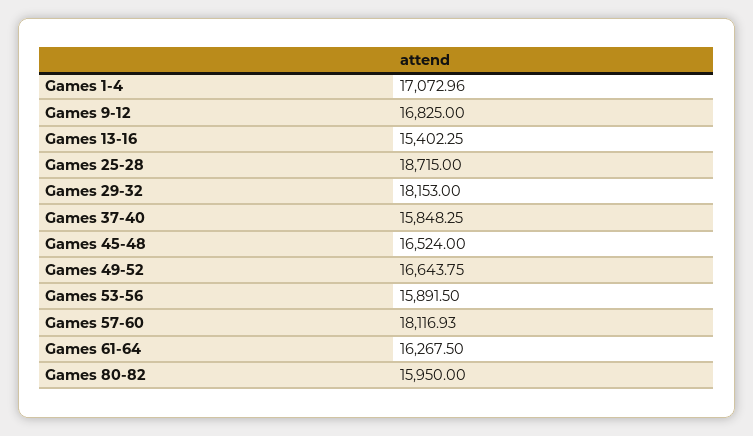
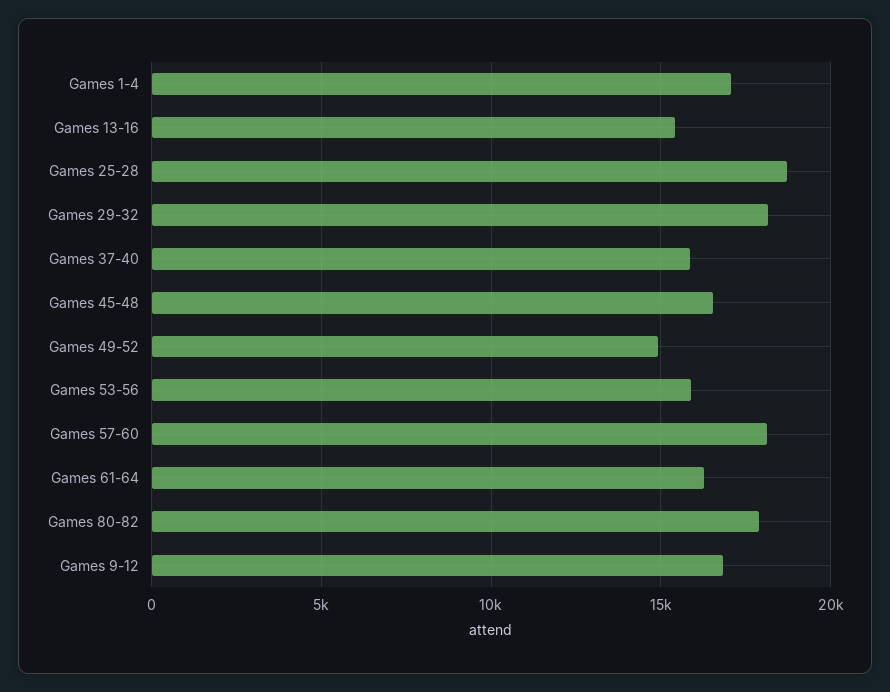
  {
    "Games 1-4": 17072.96,
    "Games 9-12": 16825,
    "Games 13-16": 15402.25,
    "Games 25-28": 18715,
    "Games 29-32": 18153,
    "Games 37-40": 15848.25,
    "Games 45-48": 16524,
-   "Games 49-52": 16643.75,
+   "Games 49-52": 15000,
    "Games 53-56": 15891.5,
    "Games 57-60": 18116.93,
    "Games 61-64": 16267.5,
-   "Games 80-82": 15950
+   "Games 80-82": 18000
  }

